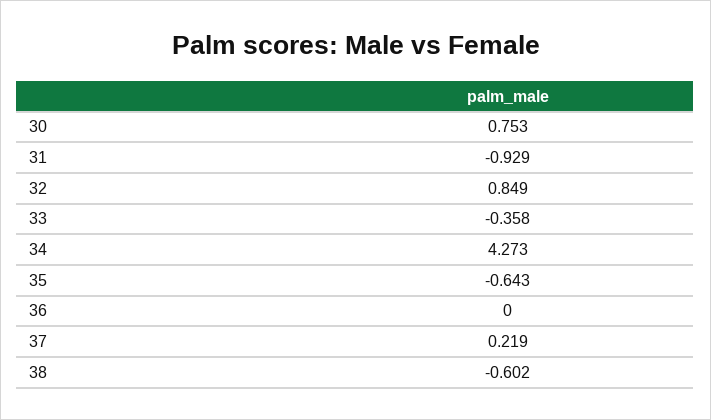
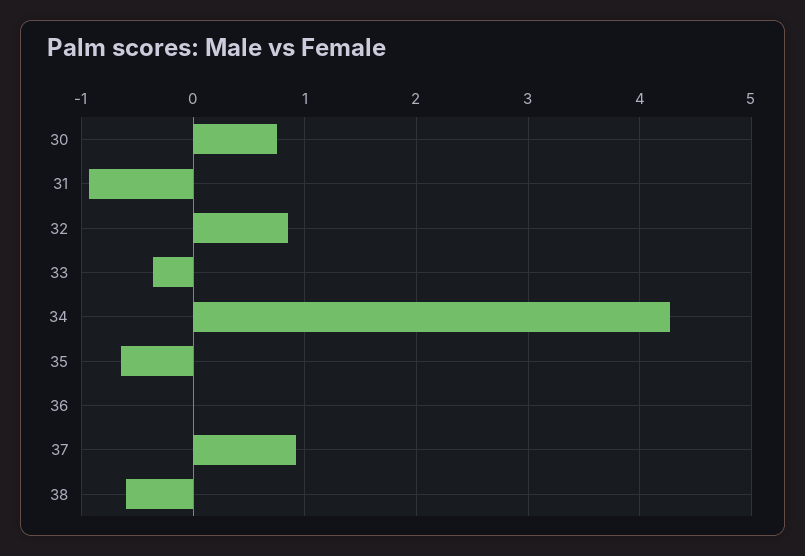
  {
    "30": 0.753,
    "31": -0.929,
    "32": 0.849,
    "33": -0.358,
    "34": 4.273,
    "35": -0.643,
    "36": 0,
-   "37": 0.219,
+   "37": 0.9,
    "38": -0.602
  }

